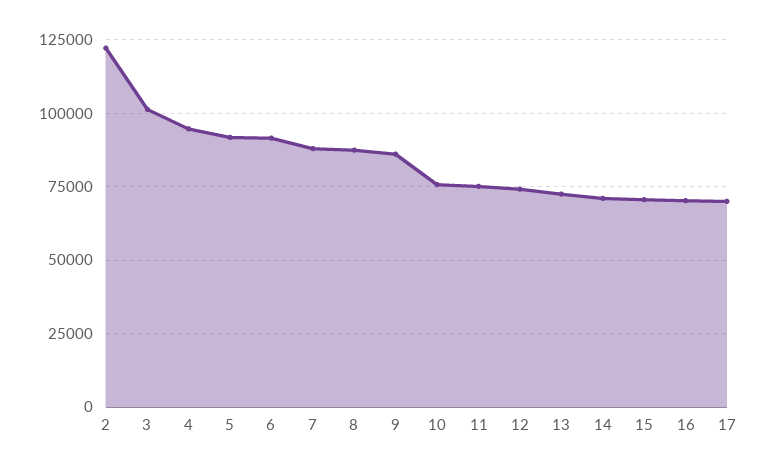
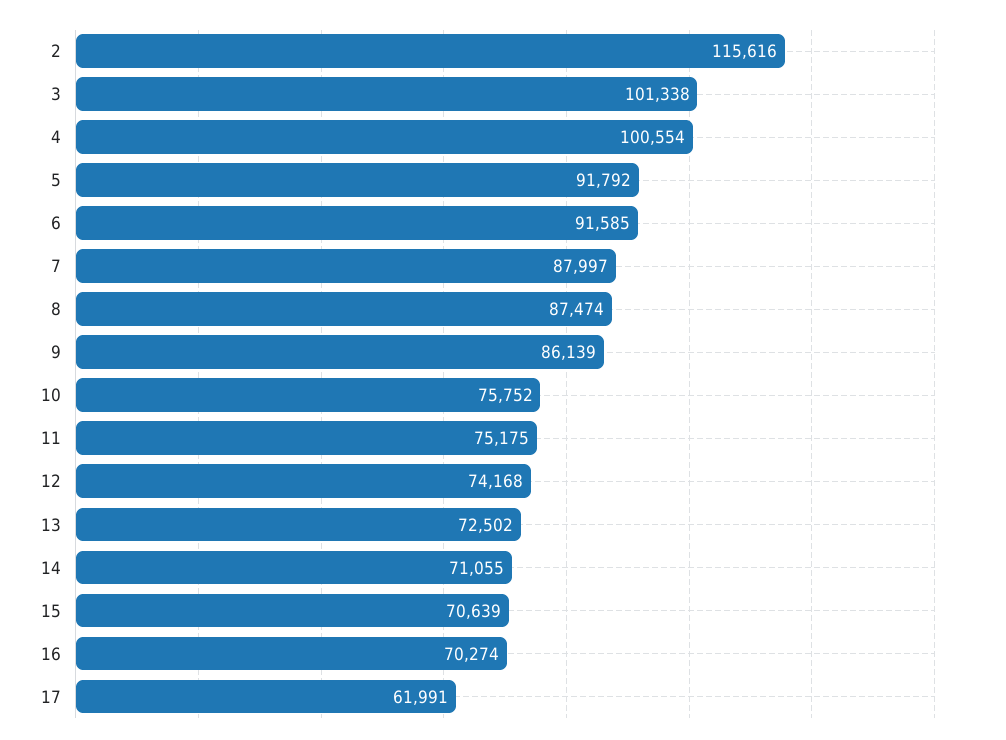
  {
-   "2": 122500,
+   "2": 115616,
    "3": 101338,
-   "4": 95000,
+   "4": 100554,
    "5": 91792,
    "6": 91585,
    "7": 87997,
    "8": 87474,
    "9": 86139,
    "10": 75752,
    "11": 75175,
    "12": 74168,
    "13": 72502,
    "14": 71055,
    "15": 70639,
    "16": 70274,
-   "17": 70000
+   "17": 61991
  }

